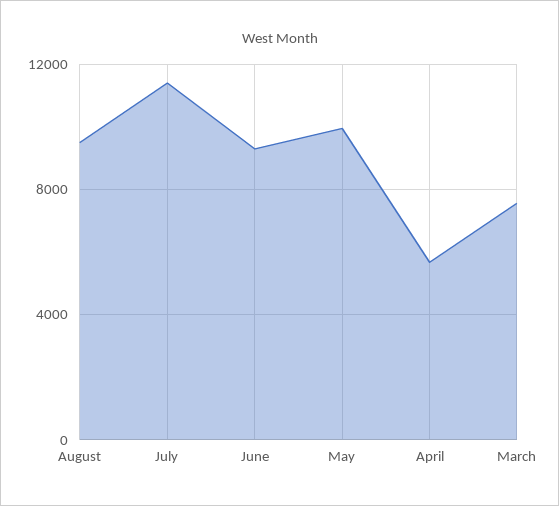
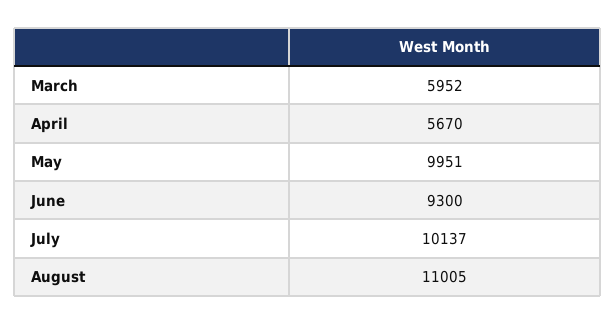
  {
-   "August": 9500,
+   "August": 11005,
-   "July": 11500,
+   "July": 10137,
    "June": 9300,
    "May": 9951,
    "April": 5670,
-   "March": 7500
+   "March": 5952
  }

